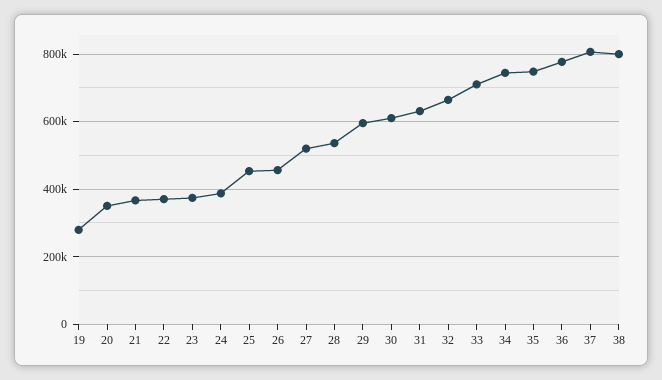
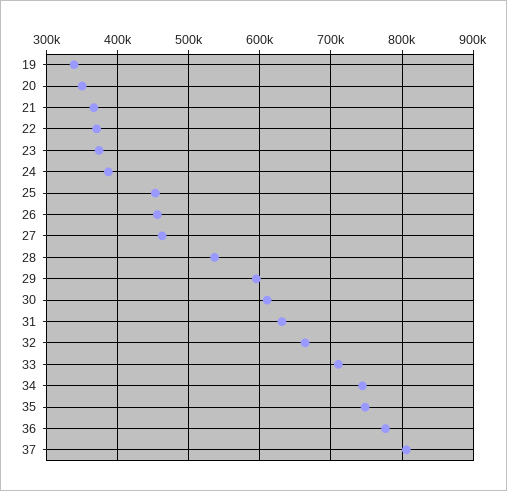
  {
-   "19": 280000,
+   "19": 340000,
    "20": 350000,
    "21": 370000,
    "22": 370000,
    "23": 370000,
    "24": 390000,
    "25": 450000,
    "26": 460000,
-   "27": 520000,
+   "27": 460000,
    "28": 540000,
    "29": 600000,
    "30": 610000,
    "31": 630000,
    "32": 660000,
    "33": 710000,
    "34": 740000,
    "35": 750000,
    "36": 780000,
-   "37": 810000,
+   "37": 810000
-   "38": 800000
  }

